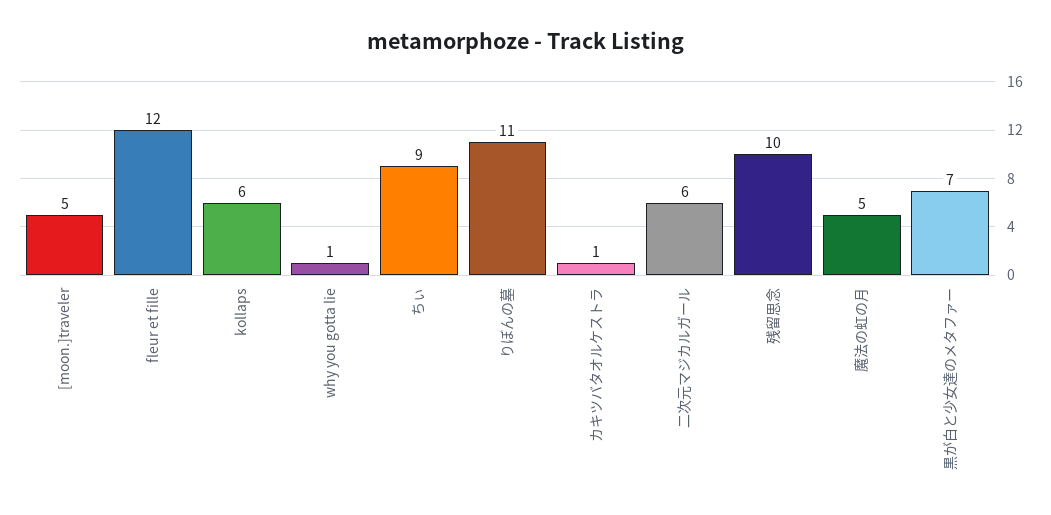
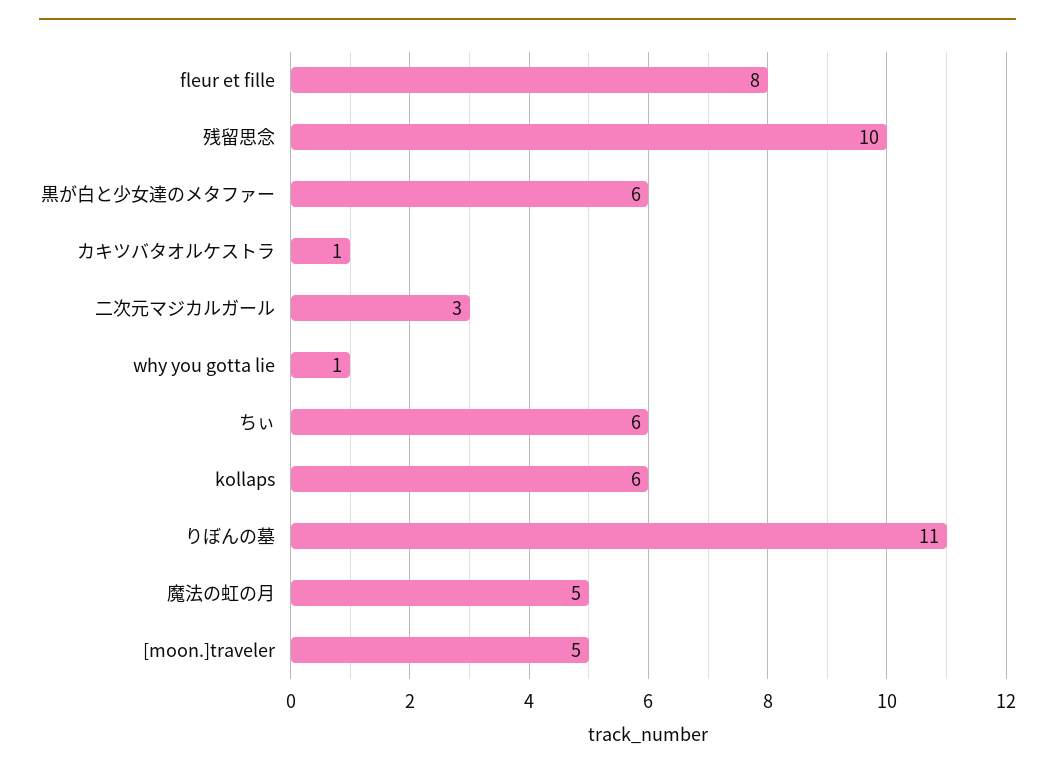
  {
    "[moon.]traveler": 5,
-   "fleur et fille": 12,
+   "fleur et fille": 8,
    "kollaps": 6,
    "why you gotta lie": 1,
-   "ちぃ": 9,
+   "ちぃ": 6,
    "りぼんの墓": 11,
    "カキツバタオルケストラ": 1,
-   "二次元マジカルガール": 6,
+   "二次元マジカルガール": 3,
    "残留思念": 10,
    "魔法の虹の月": 5,
-   "黒が白と少女達のメタファー": 7
+   "黒が白と少女達のメタファー": 6
  }

